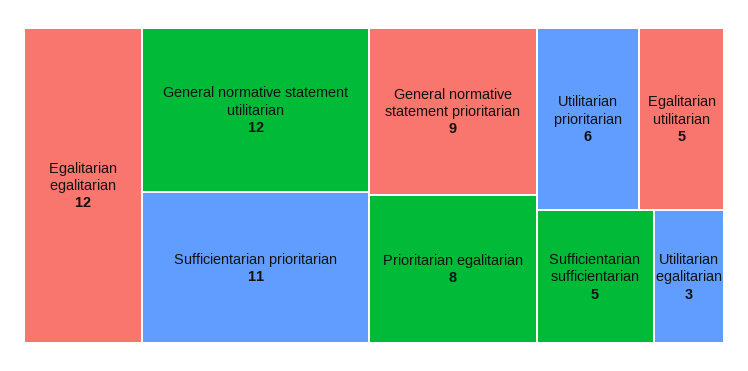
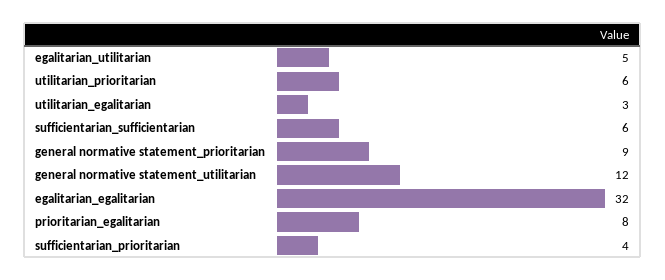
  {
-   "Egalitarian egalitarian": 12,
+   "Egalitarian egalitarian": 32,
    "General normative statement utilitarian": 12,
-   "Sufficientarian prioritarian": 11,
+   "Sufficientarian prioritarian": 4,
    "General normative statement prioritarian": 9,
    "Prioritarian egalitarian": 8,
    "Utilitarian prioritarian": 6,
    "Egalitarian utilitarian": 5,
-   "Sufficientarian sufficientarian": 5,
+   "Sufficientarian sufficientarian": 6,
    "Utilitarian egalitarian": 3
  }

